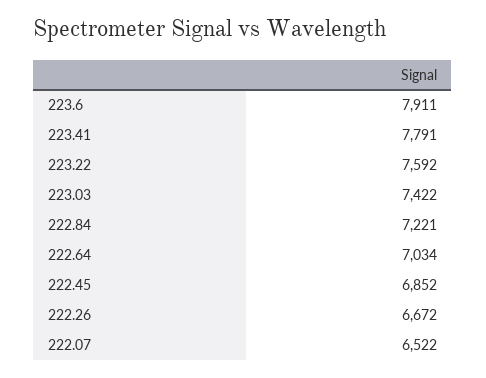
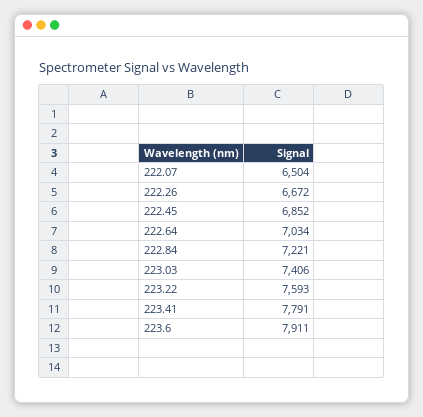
  {
    "223.6": 7911,
    "223.41": 7791,
-   "223.22": 7592,
+   "223.22": 7593,
-   "223.03": 7422,
+   "223.03": 7406,
    "222.84": 7221,
    "222.64": 7034,
    "222.45": 6852,
    "222.26": 6672,
-   "222.07": 6522
+   "222.07": 6504
  }

